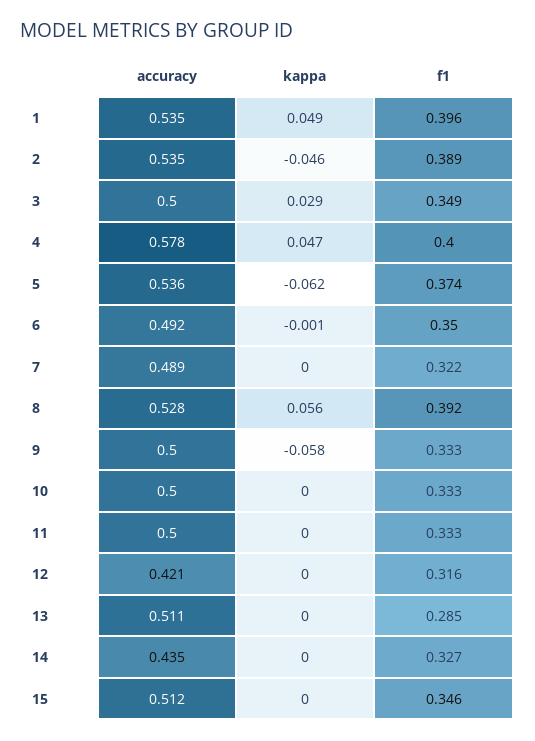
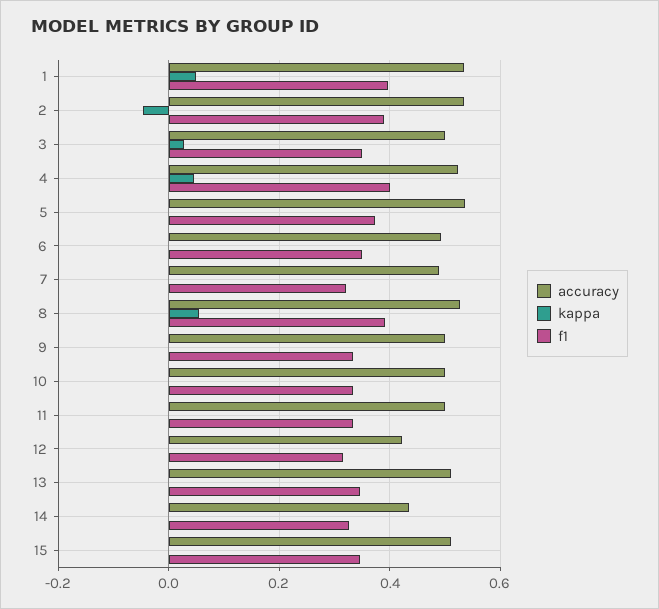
  {
    "accuracy": {
      "1": 0.535,
      "2": 0.535,
      "3": 0.5,
-     "4": 0.578,
+     "4": 0.52,
      "5": 0.536,
      "6": 0.492,
      "7": 0.489,
      "8": 0.528,
      "9": 0.5,
      "10": 0.5,
      "11": 0.5,
      "12": 0.421,
      "13": 0.511,
      "14": 0.435,
      "15": 0.512
    },
    "kappa": {
      "1": 0.049,
      "2": -0.046,
      "3": 0.029,
      "4": 0.047,
-     "5": -0.062,
+     "5": 0,
      "6": -0.001,
      "7": 0,
      "8": 0.056,
-     "9": -0.058,
+     "9": 0,
      "10": 0,
      "11": 0,
      "12": 0,
      "13": 0,
      "14": 0,
      "15": 0
    },
    "f1": {
      "1": 0.396,
      "2": 0.389,
      "3": 0.349,
      "4": 0.4,
      "5": 0.374,
      "6": 0.35,
      "7": 0.322,
      "8": 0.392,
      "9": 0.333,
      "10": 0.333,
      "11": 0.333,
      "12": 0.316,
-     "13": 0.285,
+     "13": 0.34,
      "14": 0.327,
      "15": 0.346
    }
  }

